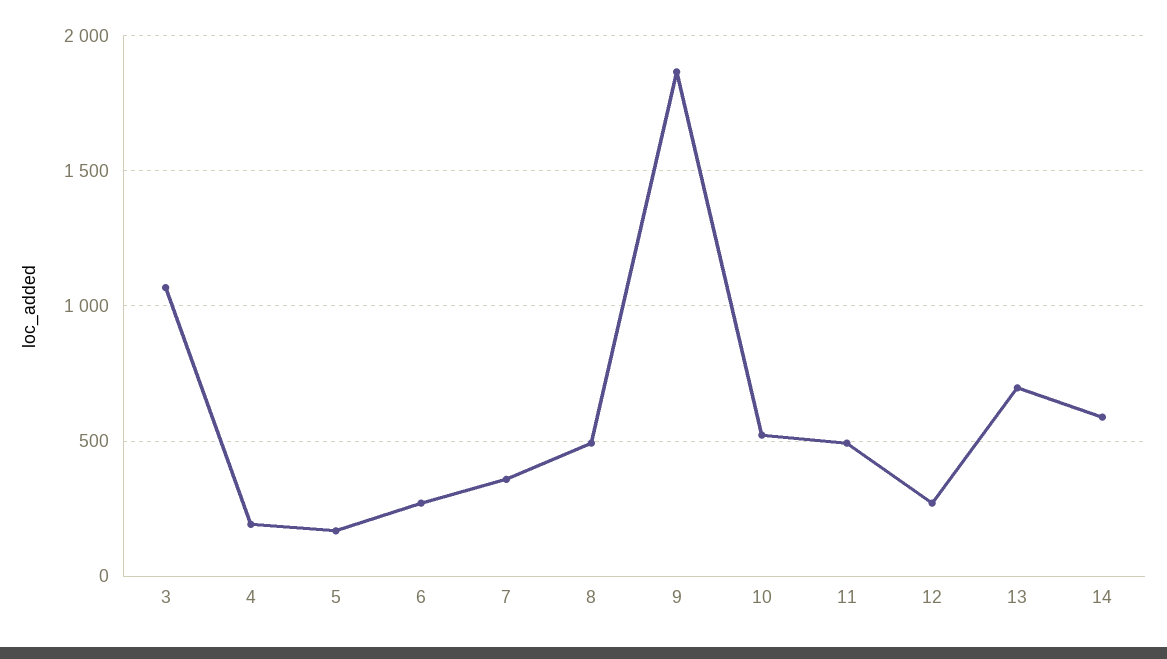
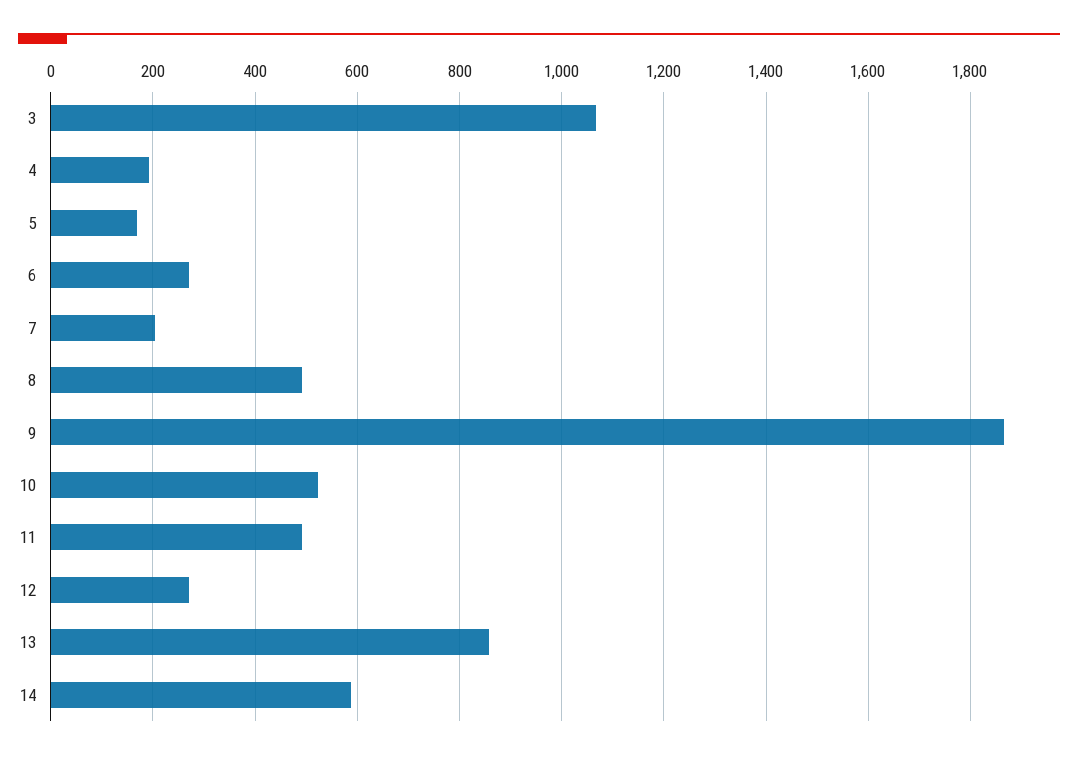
  {
    "3": 1060,
    "4": 200,
    "5": 160,
    "6": 280,
-   "7": 350,
+   "7": 200,
    "8": 500,
    "9": 1860,
    "10": 520,
    "11": 500,
    "12": 280,
-   "13": 700,
+   "13": 860,
    "14": 580
  }

